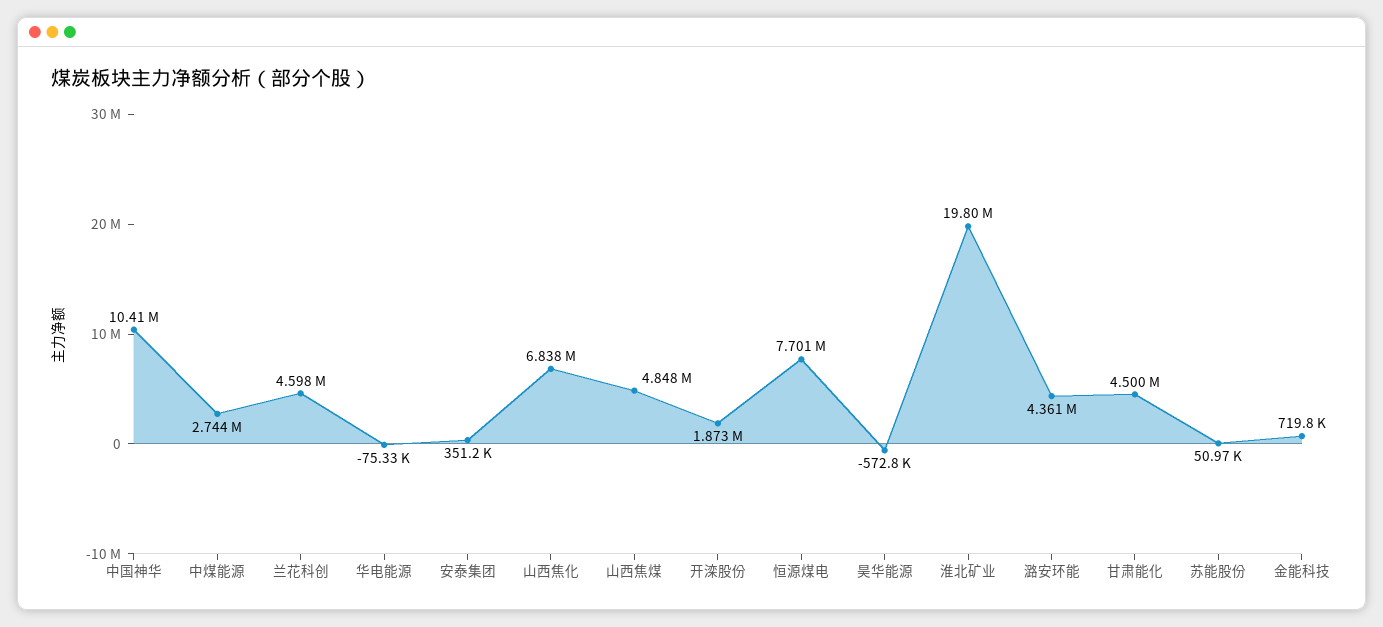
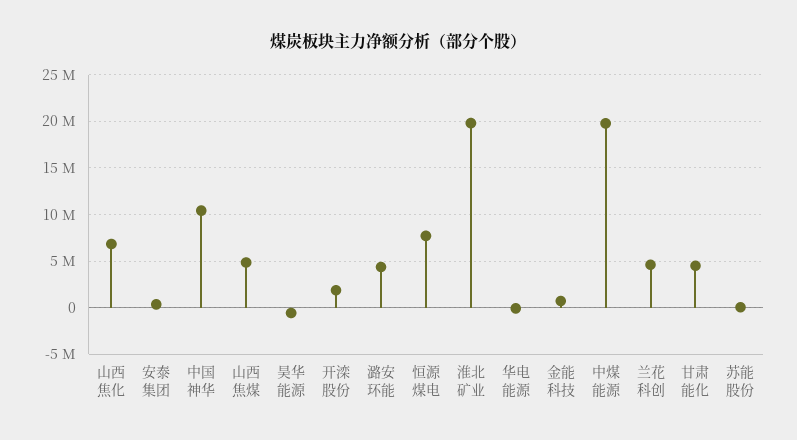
  {
    "中国神华": 10410000,
-   "中煤能源": 2744000,
+   "中煤能源": 20000000,
    "兰花科创": 4598000,
    "华电能源": -75330,
    "安泰集团": 351200,
    "山西焦化": 6838000,
    "山西焦煤": 4848000,
    "开滦股份": 1873000,
    "恒源煤电": 7701000,
    "昊华能源": -572800,
    "淮北矿业": 19800000,
    "潞安环能": 4361000,
    "甘肃能化": 4500000,
    "苏能股份": 50970,
    "金能科技": 719800
  }

